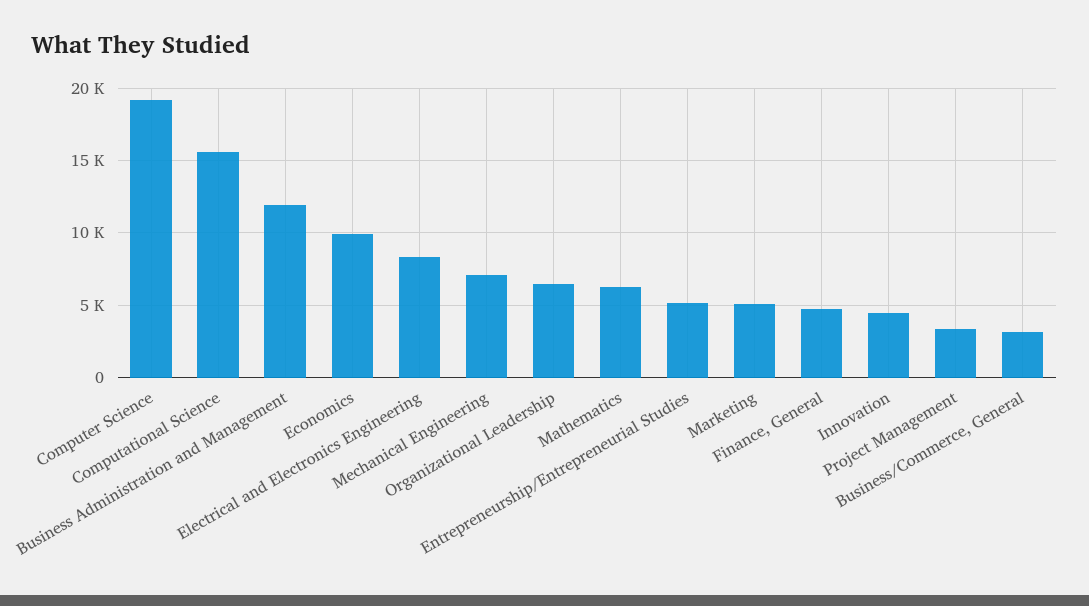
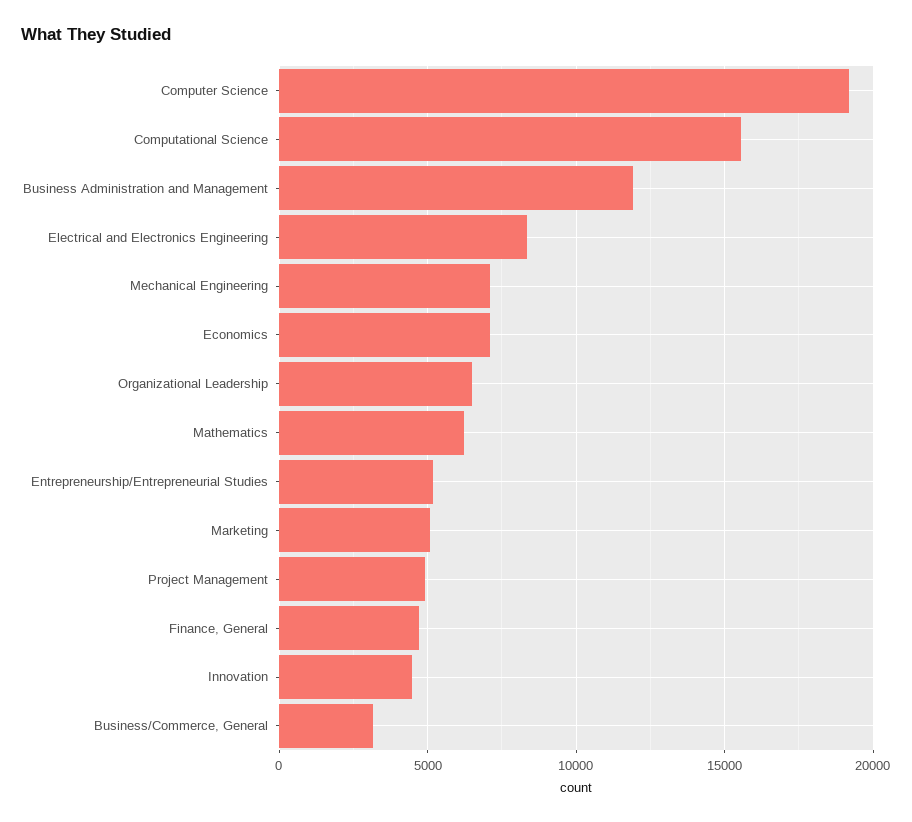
  {
    "Computer Science": 19000,
    "Computational Science": 15500,
    "Business Administration and Management": 12000,
-   "Economics": 10000,
+   "Economics": 7000,
    "Electrical and Electronics Engineering": 8500,
    "Mechanical Engineering": 7000,
    "Organizational Leadership": 6500,
    "Mathematics": 6000,
    "Entrepreneurship/Entrepreneurial Studies": 5000,
    "Marketing": 5000,
    "Finance, General": 4500,
    "Innovation": 4500,
-   "Project Management": 3500,
+   "Project Management": 5000,
    "Business/Commerce, General": 3000
  }

